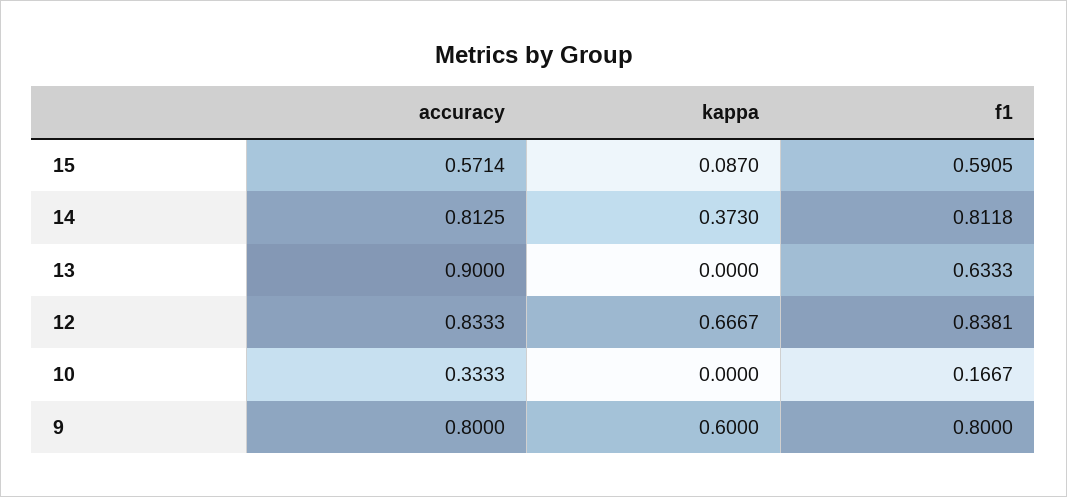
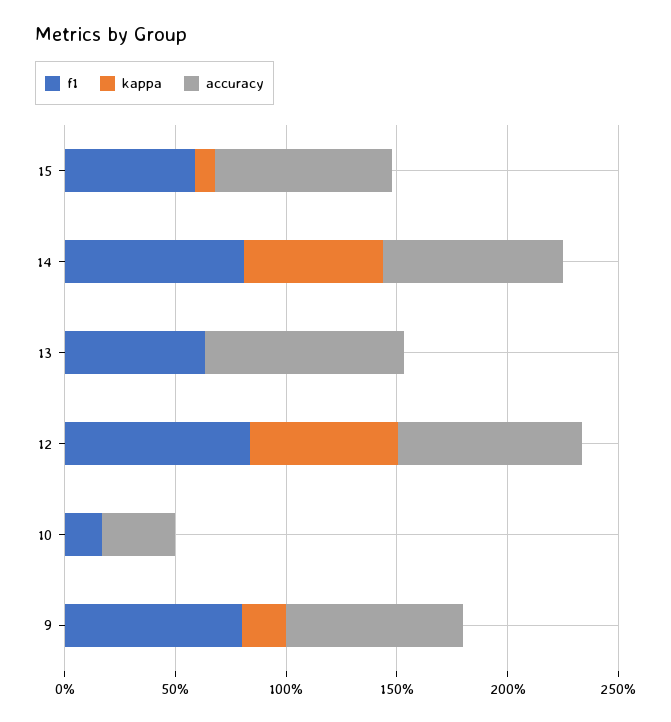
  {
    "accuracy": {
-     "15": 0.5714,
+     "15": 0.8,
      "14": 0.8125,
      "13": 0.9,
      "12": 0.8333,
      "10": 0.3333,
      "9": 0.8
    },
    "kappa": {
      "15": 0.087,
-     "14": 0.373,
+     "14": 0.6,
      "13": 0,
      "12": 0.6667,
      "10": 0,
-     "9": 0.6
+     "9": 0.2
    },
    "f1": {
      "15": 0.5905,
      "14": 0.8118,
      "13": 0.6333,
      "12": 0.8381,
      "10": 0.1667,
      "9": 0.8
    }
  }

